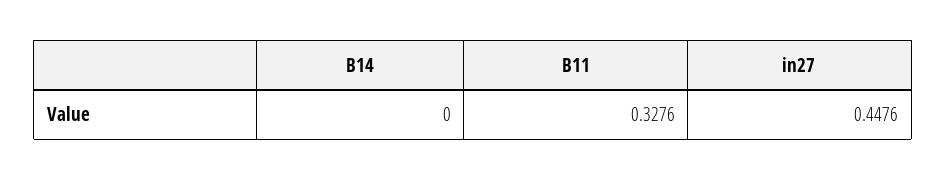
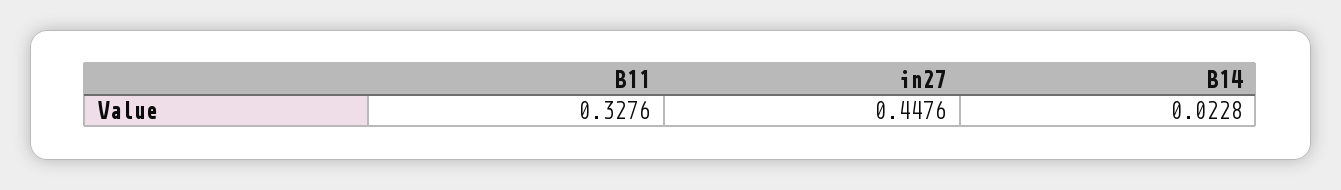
  {
-   "B14": 0,
+   "B14": 0.0228,
    "B11": 0.3276,
    "in27": 0.4476
  }

